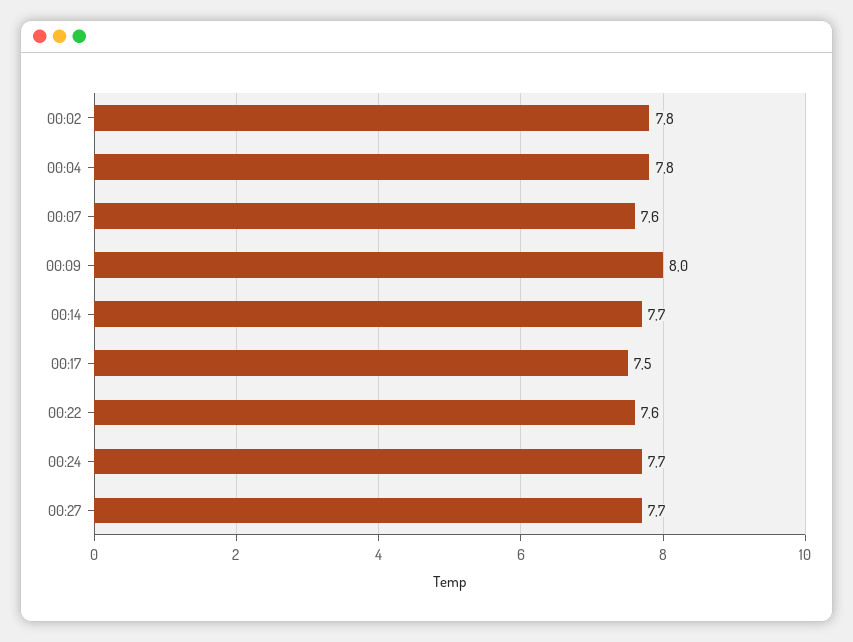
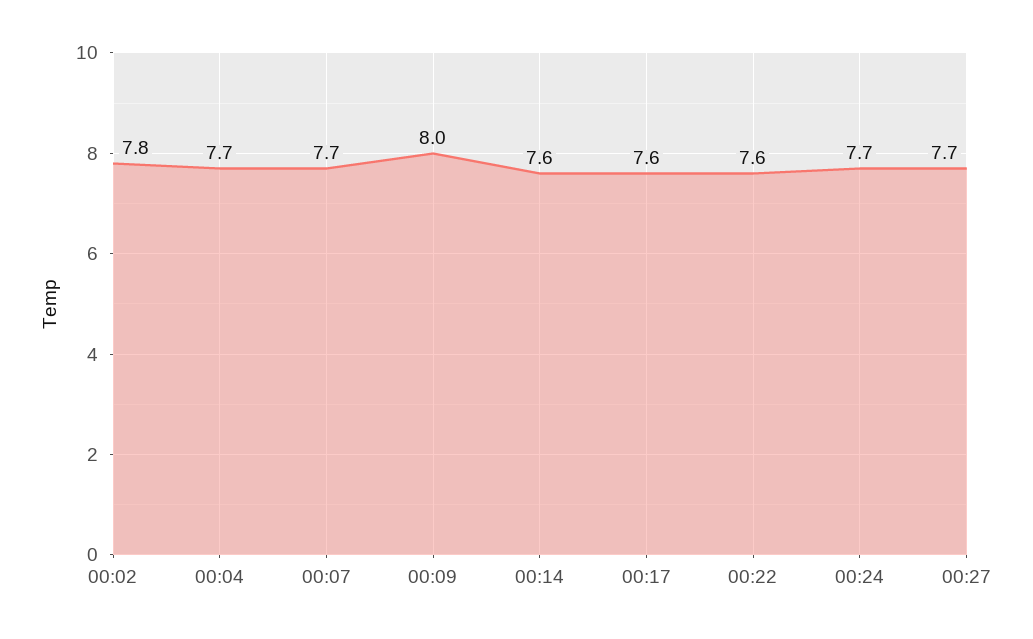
  {
    "00:02": 7.8,
-   "00:04": 7.8,
+   "00:04": 7.7,
-   "00:07": 7.6,
+   "00:07": 7.7,
    "00:09": 8,
-   "00:14": 7.7,
+   "00:14": 7.6,
-   "00:17": 7.5,
+   "00:17": 7.6,
    "00:22": 7.6,
    "00:24": 7.7,
    "00:27": 7.7
  }

